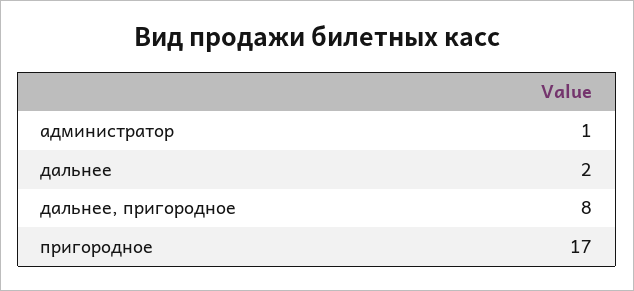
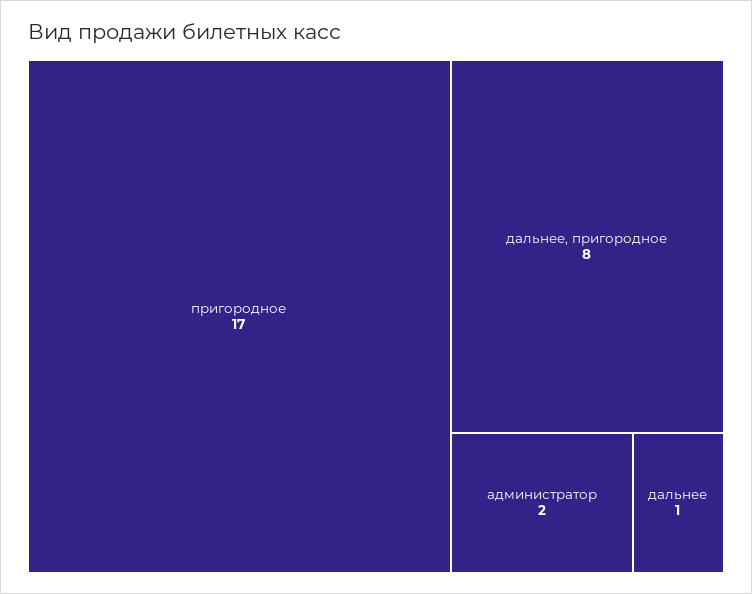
  {
-   "администратор": 1,
+   "администратор": 2,
-   "дальнее": 2,
+   "дальнее": 1,
    "дальнее, пригородное": 8,
    "пригородное": 17
  }

